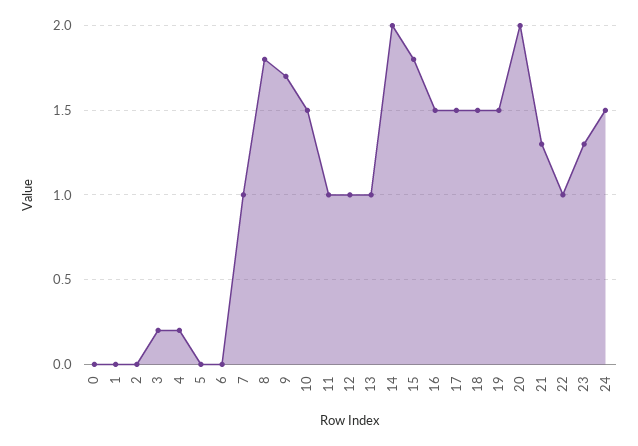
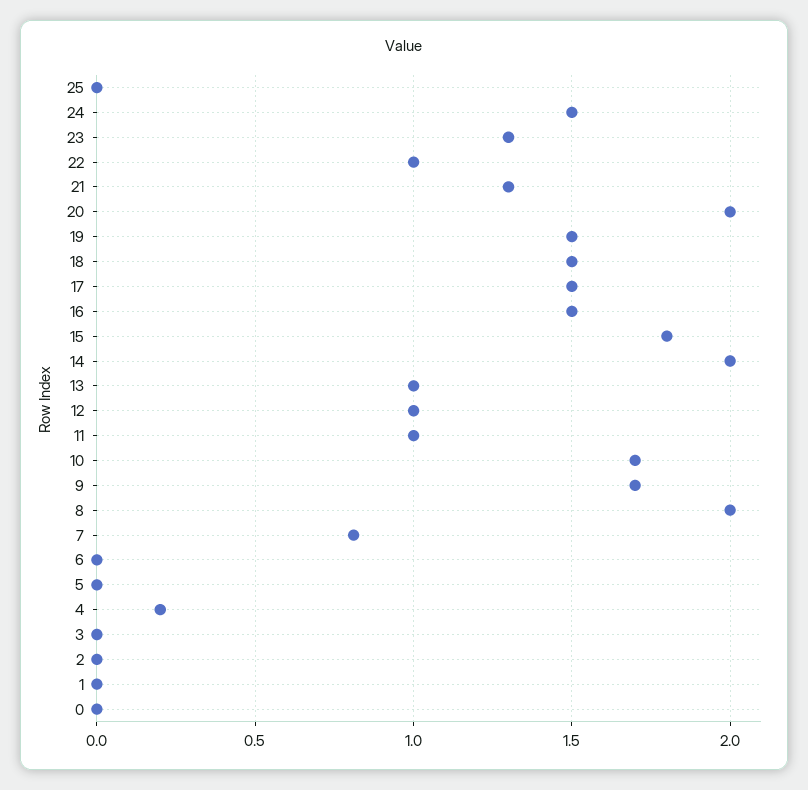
  {
    "0": 0,
    "1": 0,
    "2": 0,
-   "3": 0.2,
+   "3": 0,
    "4": 0.2,
    "5": 0,
    "6": 0,
-   "7": 1,
+   "7": 0.8,
-   "8": 1.8,
+   "8": 2,
    "9": 1.7,
-   "10": 1.5,
+   "10": 1.7,
    "11": 1,
    "12": 1,
    "13": 1,
    "14": 2,
    "15": 1.8,
    "16": 1.5,
    "17": 1.5,
    "18": 1.5,
    "19": 1.5,
    "20": 2,
    "21": 1.3,
    "22": 1,
    "23": 1.3,
-   "24": 1.5
+   "24": 1.5,
+   "25": 0
  }

